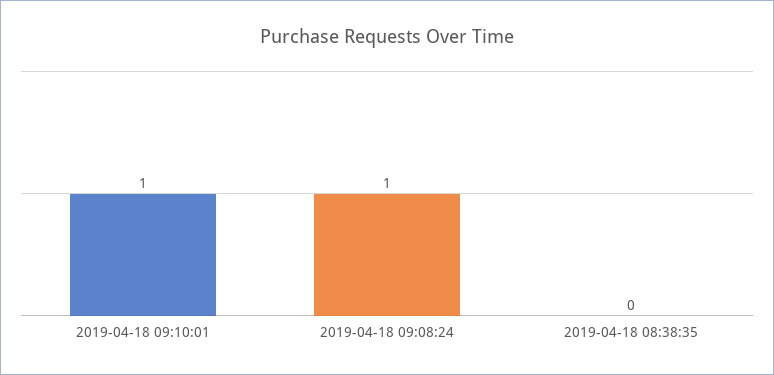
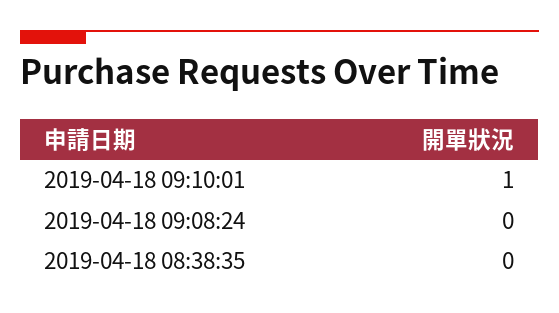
  {
    "2019-04-18 09:10:01": 1,
-   "2019-04-18 09:08:24": 1,
+   "2019-04-18 09:08:24": 0,
    "2019-04-18 08:38:35": 0
  }

